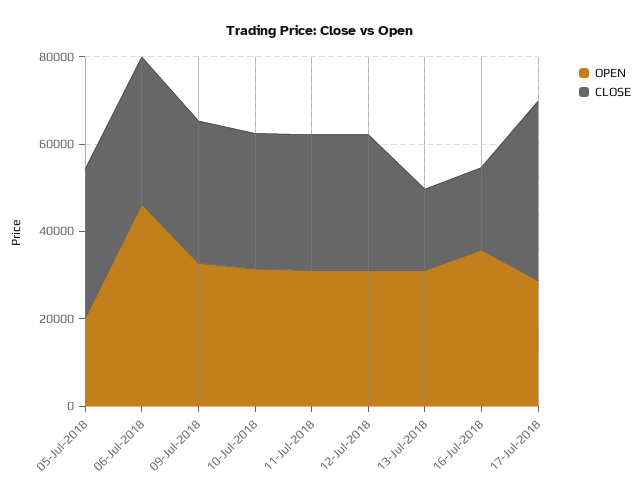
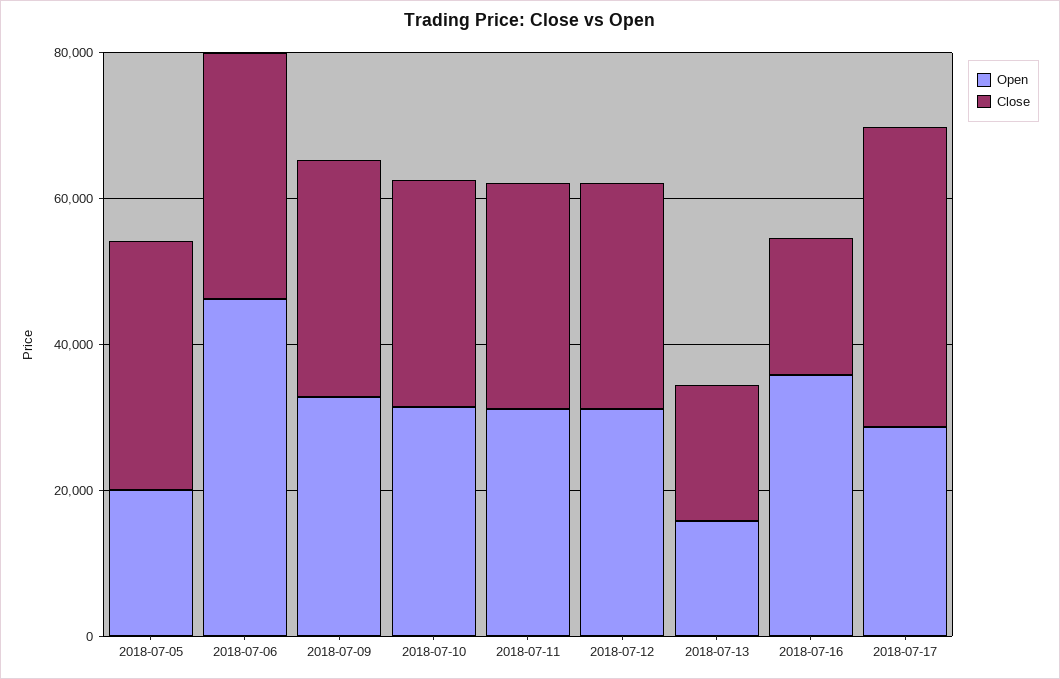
  {
    "OPEN": {
      "05-Jul-2018": 20000,
      "06-Jul-2018": 45000,
      "09-Jul-2018": 35000,
      "10-Jul-2018": 30000,
      "11-Jul-2018": 30000,
      "12-Jul-2018": 30000,
-     "13-Jul-2018": 30000,
+     "13-Jul-2018": 15000,
      "16-Jul-2018": 35000,
      "17-Jul-2018": 30000
    },
    "CLOSE": {
      "05-Jul-2018": 35000,
      "06-Jul-2018": 35000,
      "09-Jul-2018": 35000,
      "10-Jul-2018": 30000,
      "11-Jul-2018": 30000,
      "12-Jul-2018": 30000,
      "13-Jul-2018": 20000,
      "16-Jul-2018": 20000,
      "17-Jul-2018": 40000
    }
  }

